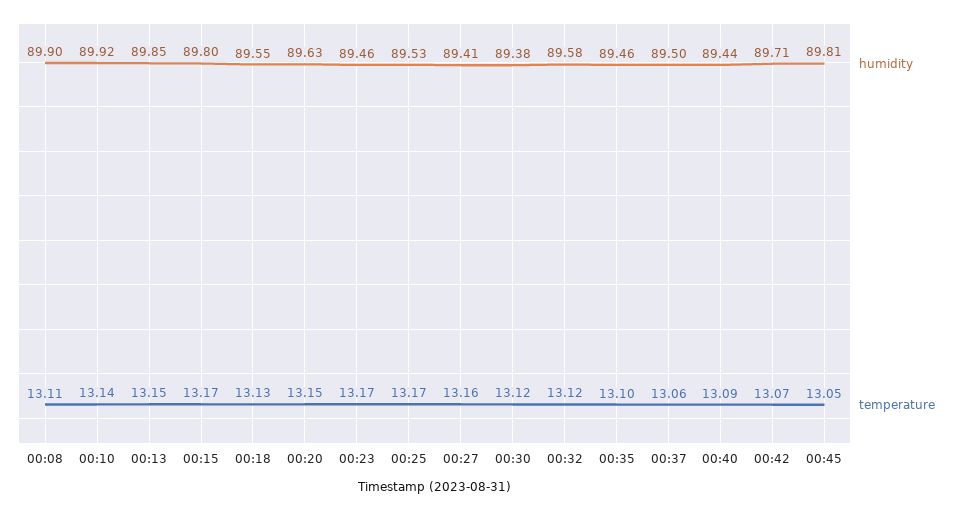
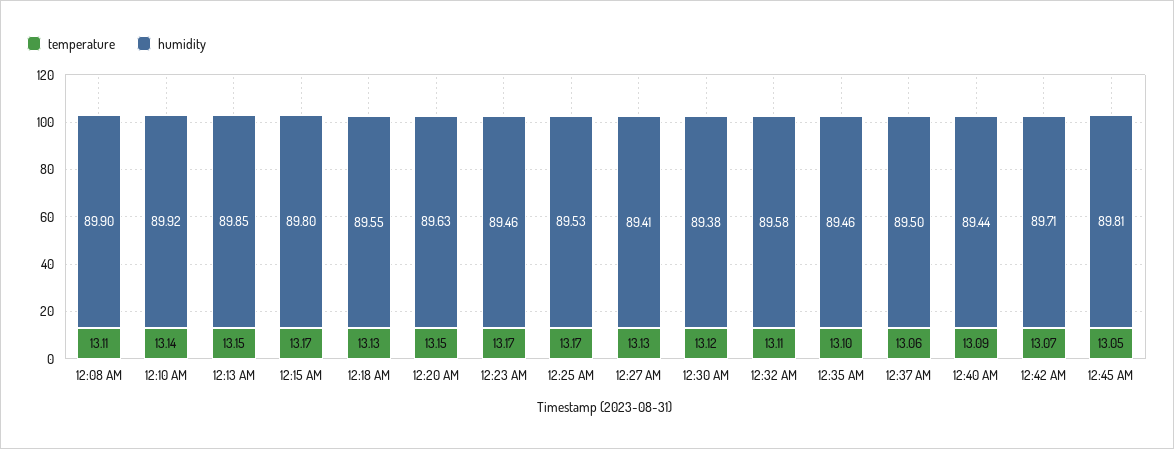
  {
    "humidity": {
      "00:08": 89.9,
      "00:10": 89.92,
      "00:13": 89.85,
      "00:15": 89.8,
      "00:18": 89.55,
      "00:20": 89.63,
      "00:23": 89.46,
      "00:25": 89.53,
      "00:27": 89.41,
      "00:30": 89.38,
      "00:32": 89.58,
      "00:35": 89.46,
      "00:37": 89.5,
      "00:40": 89.44,
      "00:42": 89.71,
      "00:45": 89.81
    },
    "temperature": {
      "00:08": 13.11,
      "00:10": 13.14,
      "00:13": 13.15,
      "00:15": 13.17,
      "00:18": 13.13,
      "00:20": 13.15,
      "00:23": 13.17,
      "00:25": 13.17,
-     "00:27": 13.16,
+     "00:27": 13.13,
      "00:30": 13.12,
-     "00:32": 13.12,
+     "00:32": 13.11,
      "00:35": 13.1,
      "00:37": 13.06,
      "00:40": 13.09,
      "00:42": 13.07,
      "00:45": 13.05
    }
  }

